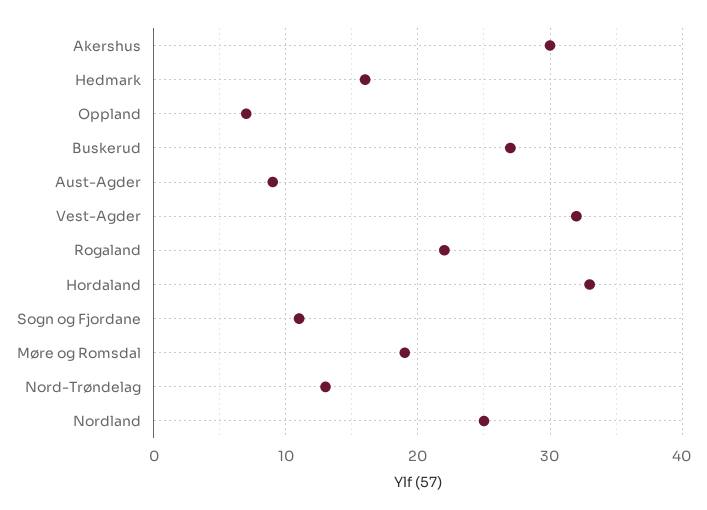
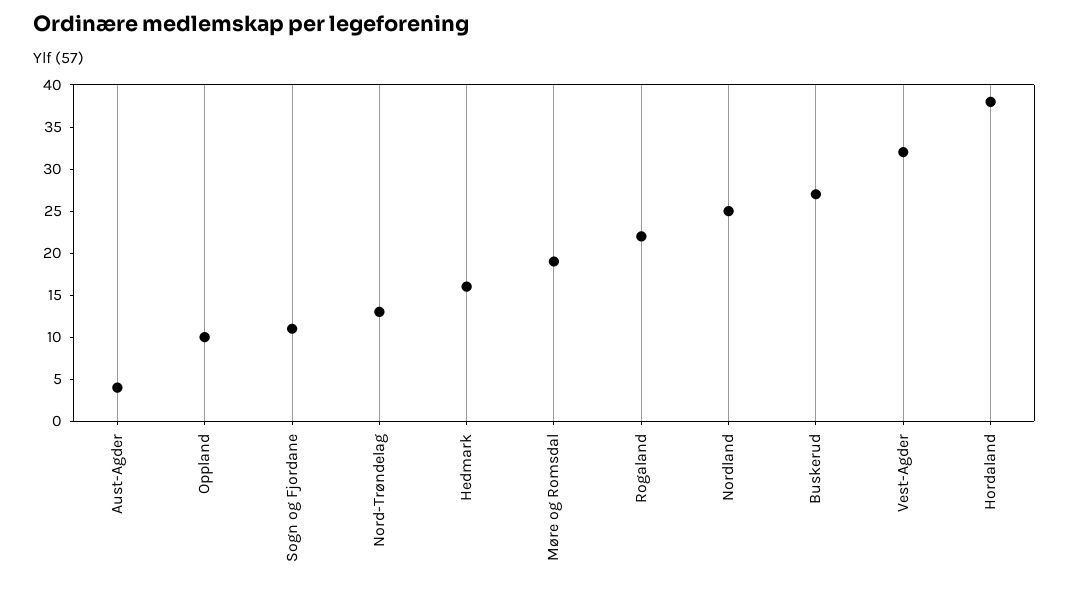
  {
-   "Akershus": 30,
    "Hedmark": 16,
-   "Oppland": 7,
+   "Oppland": 10,
    "Buskerud": 27,
-   "Aust-Agder": 9,
+   "Aust-Agder": 4,
    "Vest-Agder": 32,
    "Rogaland": 22,
-   "Hordaland": 33,
+   "Hordaland": 38,
    "Sogn og Fjordane": 11,
    "Møre og Romsdal": 19,
    "Nord-Trøndelag": 13,
    "Nordland": 25
  }

